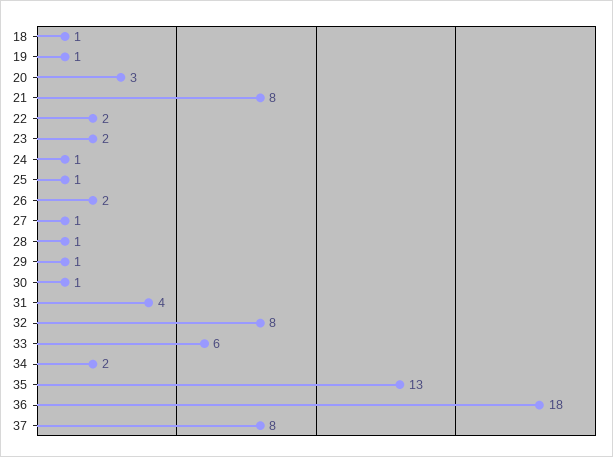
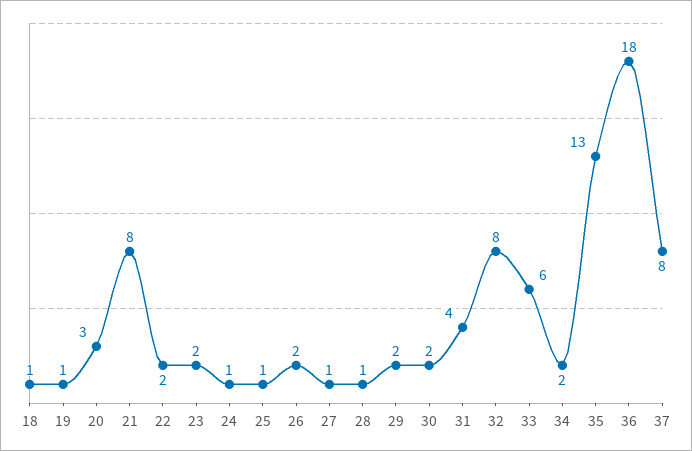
  {
    "18": 1,
    "19": 1,
    "20": 3,
    "21": 8,
    "22": 2,
    "23": 2,
    "24": 1,
    "25": 1,
    "26": 2,
    "27": 1,
    "28": 1,
-   "29": 1,
+   "29": 2,
-   "30": 1,
+   "30": 2,
    "31": 4,
    "32": 8,
    "33": 6,
    "34": 2,
    "35": 13,
    "36": 18,
    "37": 8
  }

